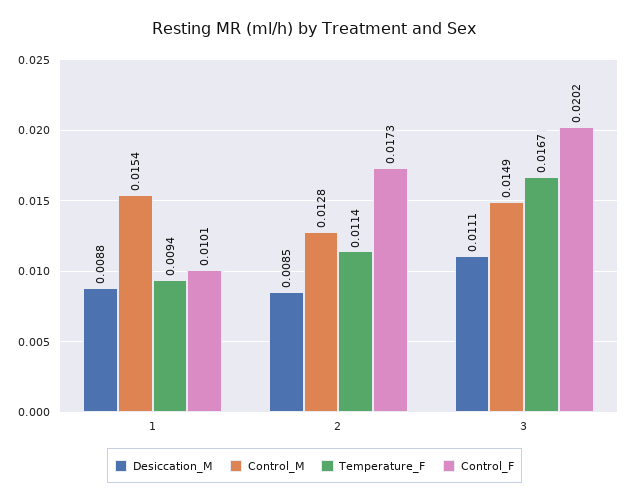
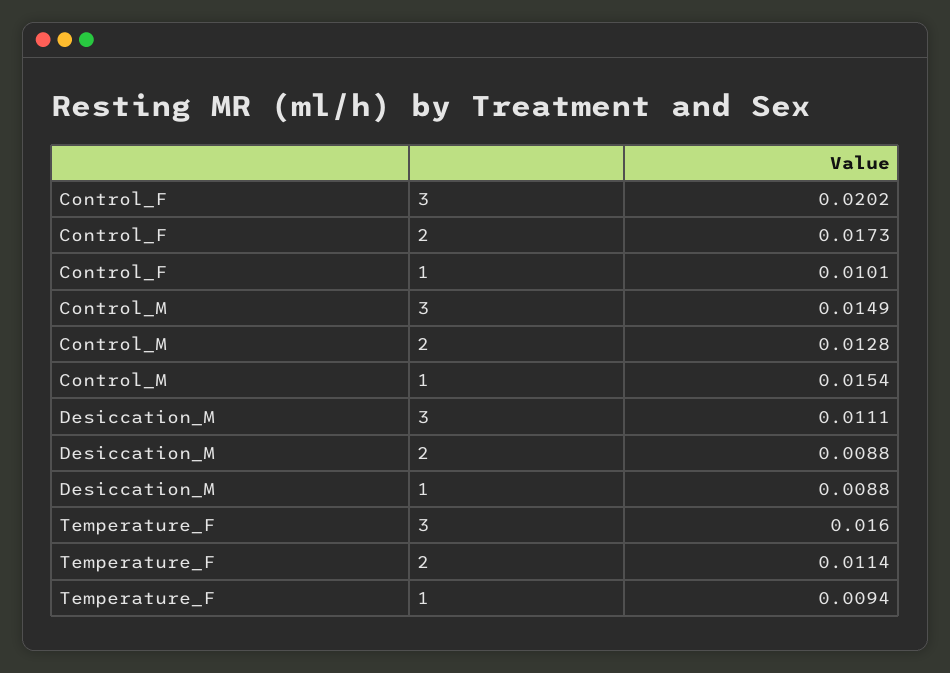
  {
    "Desiccation_M": {
      "1": 0.0088,
-     "2": 0.0085,
+     "2": 0.0088,
      "3": 0.0111
    },
    "Control_M": {
      "1": 0.0154,
      "2": 0.0128,
      "3": 0.0149
    },
    "Temperature_F": {
      "1": 0.0094,
      "2": 0.0114,
-     "3": 0.0167
+     "3": 0.016
    },
    "Control_F": {
      "1": 0.0101,
      "2": 0.0173,
      "3": 0.0202
    }
  }

